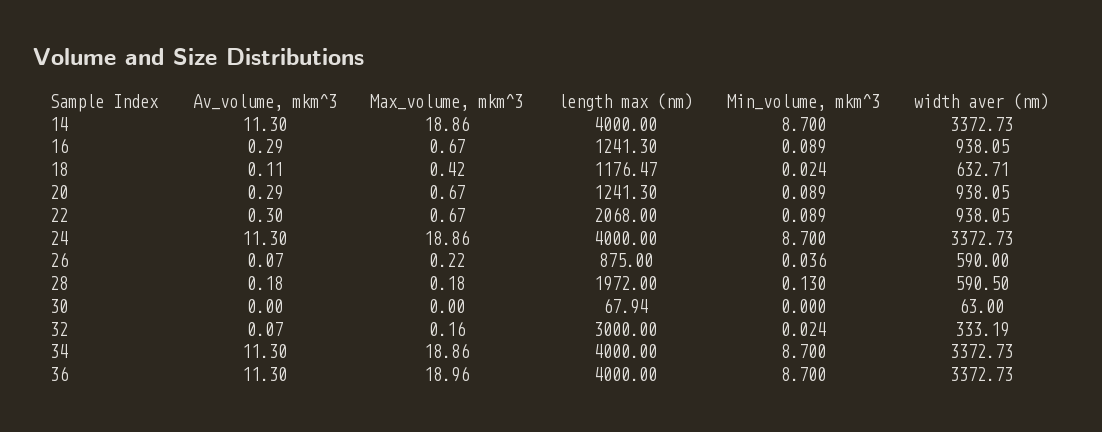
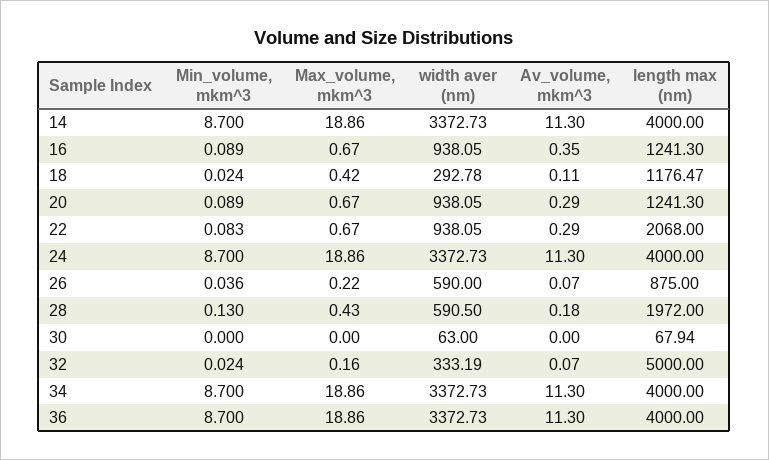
  {
    "Av_volume, mkm^3": {
      "14": 11.3,
-     "16": 0.29,
+     "16": 0.35,
      "18": 0.11,
      "20": 0.29,
-     "22": 0.3,
+     "22": 0.29,
      "24": 11.3,
      "26": 0.07,
      "28": 0.18,
      "30": 0,
      "32": 0.07,
      "34": 11.3,
      "36": 11.3
    },
    "Max_volume, mkm^3": {
      "14": 18.86,
      "16": 0.67,
      "18": 0.42,
      "20": 0.67,
      "22": 0.67,
      "24": 18.86,
      "26": 0.22,
-     "28": 0.18,
+     "28": 0.43,
      "30": 0,
      "32": 0.16,
      "34": 18.86,
-     "36": 18.96
+     "36": 18.86
    },
    "length max (nm)": {
      "14": 4000,
      "16": 1241.3,
      "18": 1176.47,
      "20": 1241.3,
      "22": 2068,
      "24": 4000,
      "26": 875,
      "28": 1972,
      "30": 67.94,
-     "32": 3000,
+     "32": 5000,
      "34": 4000,
      "36": 4000
    },
    "Min_volume, mkm^3": {
      "14": 8.7,
      "16": 0.089,
      "18": 0.024,
      "20": 0.089,
-     "22": 0.089,
+     "22": 0.083,
      "24": 8.7,
      "26": 0.036,
      "28": 0.13,
      "30": 0,
      "32": 0.024,
      "34": 8.7,
      "36": 8.7
    },
    "width aver (nm)": {
      "14": 3372.73,
      "16": 938.05,
-     "18": 632.71,
+     "18": 292.78,
      "20": 938.05,
      "22": 938.05,
      "24": 3372.73,
      "26": 590,
      "28": 590.5,
      "30": 63,
      "32": 333.19,
      "34": 3372.73,
      "36": 3372.73
    }
  }

